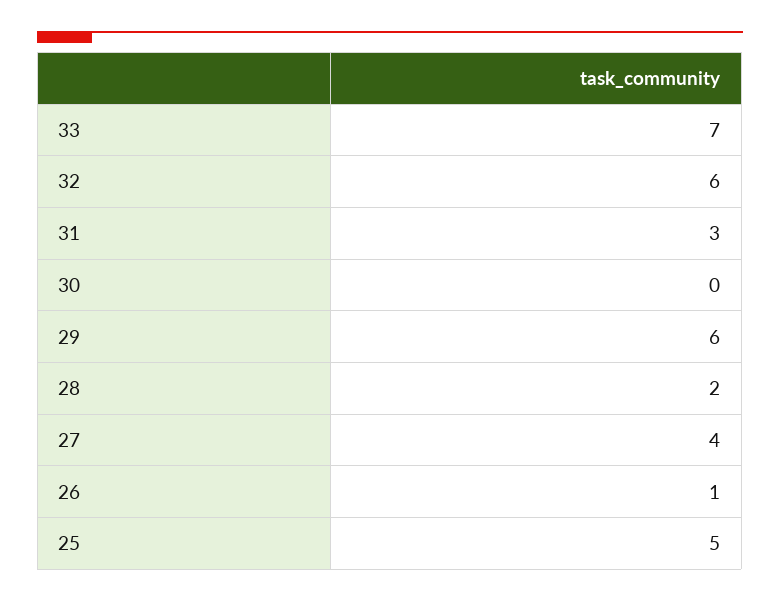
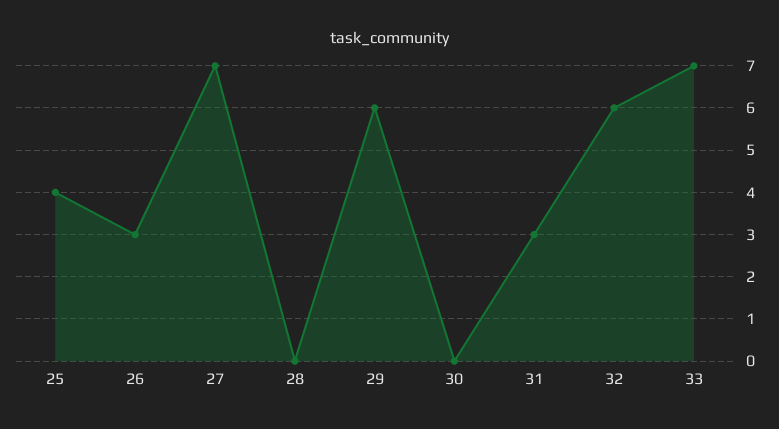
  {
    "33": 7,
    "32": 6,
    "31": 3,
    "30": 0,
    "29": 6,
-   "28": 2,
+   "28": 0,
-   "27": 4,
+   "27": 7,
-   "26": 1,
+   "26": 3,
-   "25": 5
+   "25": 4
  }

